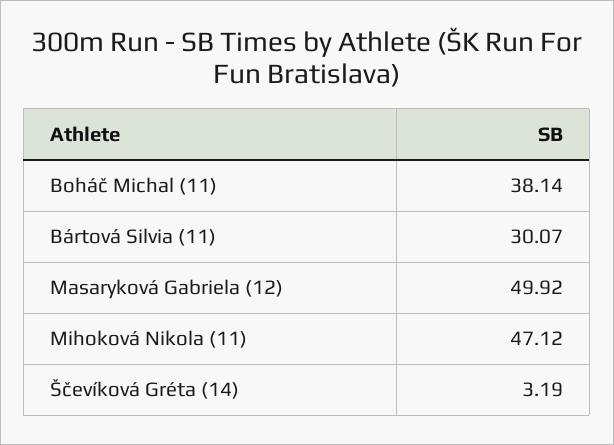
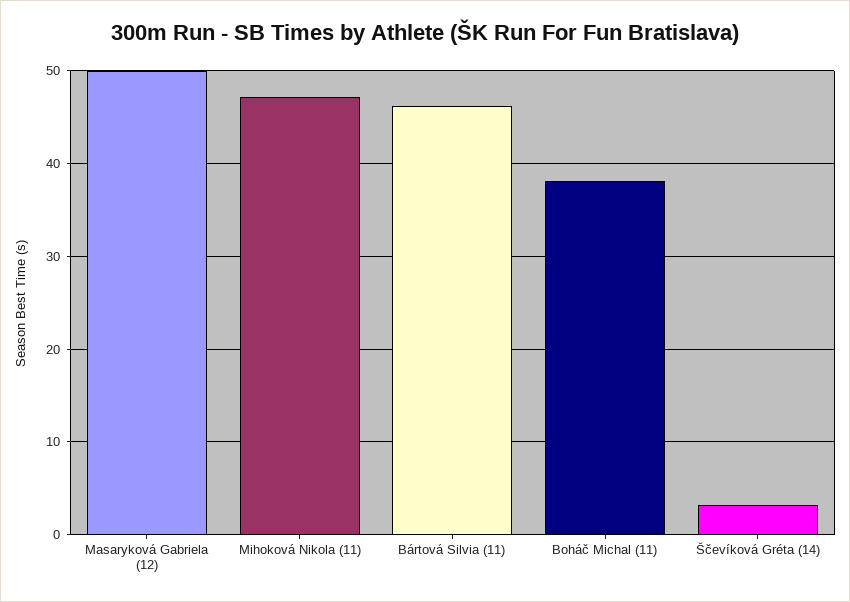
  {
    "Boháč Michal (11)": 38.14,
-   "Bártová Silvia (11)": 30.07,
+   "Bártová Silvia (11)": 46,
    "Masaryková Gabriela (12)": 49.92,
    "Mihoková Nikola (11)": 47.12,
    "Ščevíková Gréta (14)": 3.19
  }

